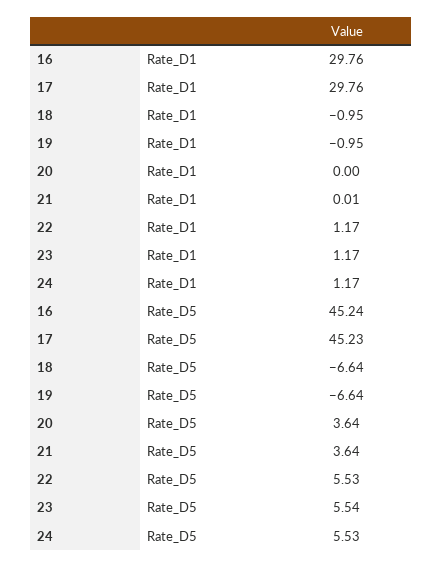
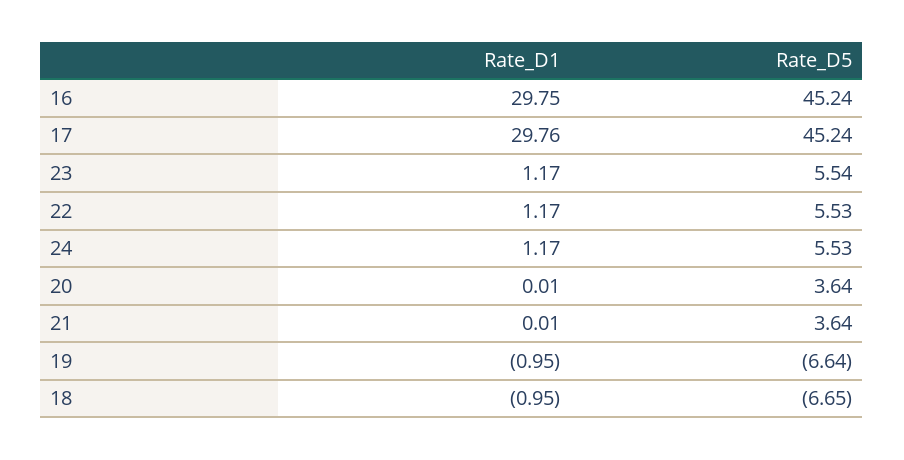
  {
    "16": {
-     "Rate_D1": 29.76,
+     "Rate_D1": 29.75,
      "Rate_D5": 45.24
    },
    "17": {
      "Rate_D1": 29.76,
-     "Rate_D5": 45.23
+     "Rate_D5": 45.24
    },
    "18": {
      "Rate_D1": -0.95,
-     "Rate_D5": -6.64
+     "Rate_D5": -6.65
    },
    "19": {
      "Rate_D1": -0.95,
      "Rate_D5": -6.64
    },
    "20": {
-     "Rate_D1": 0,
+     "Rate_D1": 0.01,
      "Rate_D5": 3.64
    },
    "21": {
      "Rate_D1": 0.01,
      "Rate_D5": 3.64
    },
    "22": {
      "Rate_D1": 1.17,
      "Rate_D5": 5.53
    },
    "23": {
      "Rate_D1": 1.17,
      "Rate_D5": 5.54
    },
    "24": {
      "Rate_D1": 1.17,
      "Rate_D5": 5.53
    }
  }

